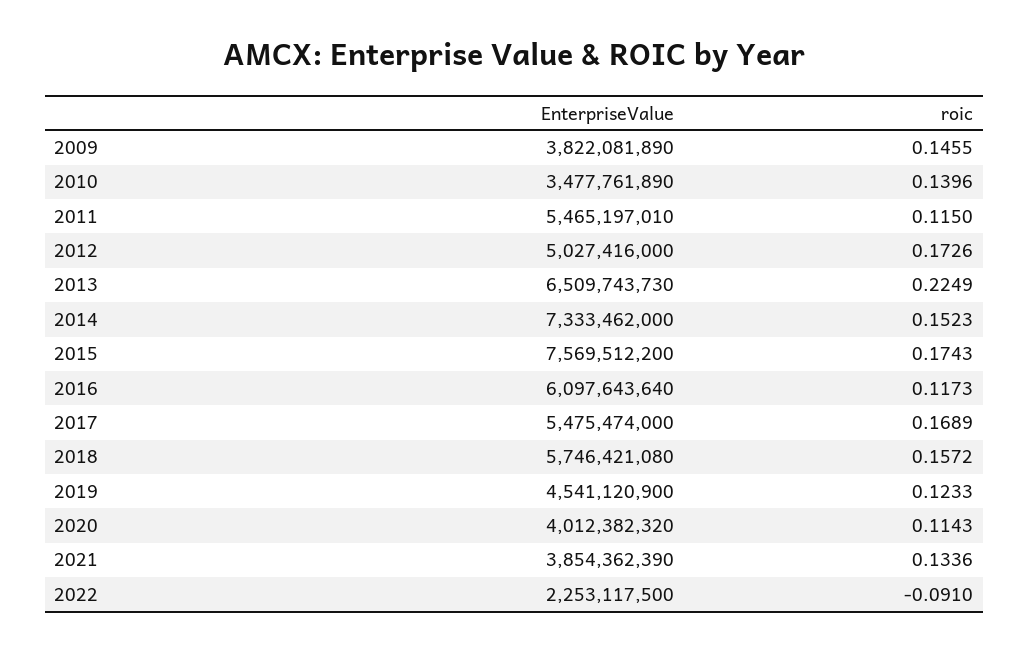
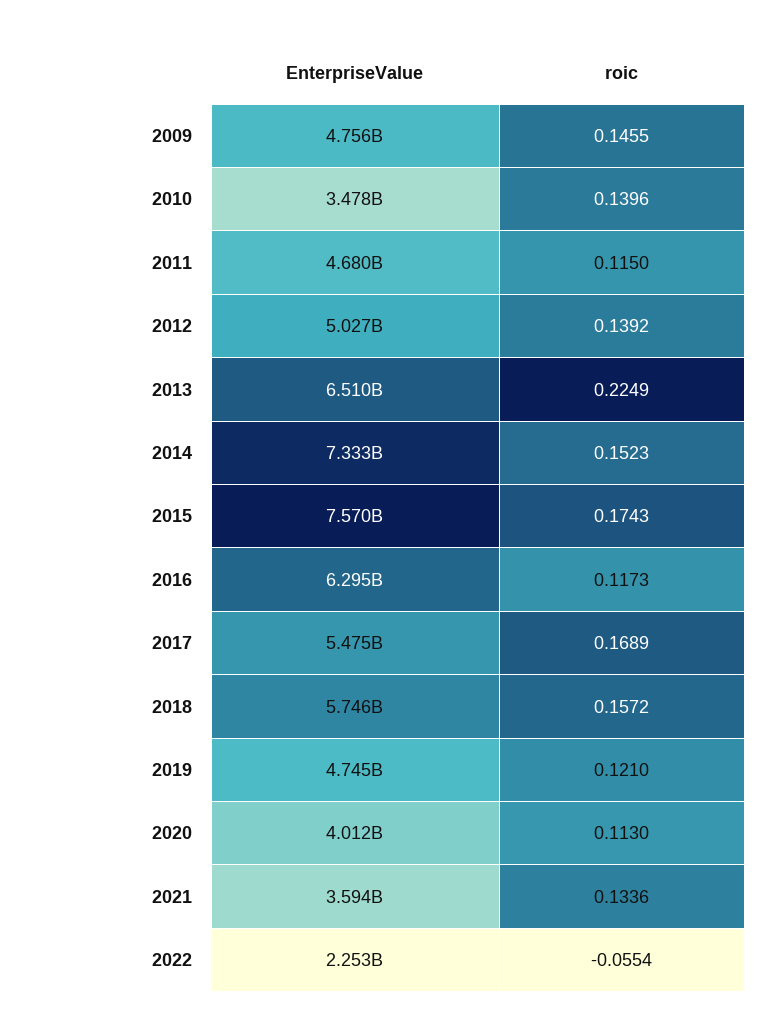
  {
    "EnterpriseValue": {
-     "2009": 3822081890,
+     "2009": 4756000000,
      "2010": 3477761890,
-     "2011": 5465197010,
+     "2011": 4680000000,
      "2012": 5027416000,
      "2013": 6509743730,
      "2014": 7333462000,
      "2015": 7569512200,
-     "2016": 6097643640,
+     "2016": 6295000000,
      "2017": 5475474000,
      "2018": 5746421080,
-     "2019": 4541120900,
+     "2019": 4745000000,
      "2020": 4012382320,
-     "2021": 3854362390,
+     "2021": 3594000000,
      "2022": 2253117500
    },
    "roic": {
      "2009": 0.1455,
      "2010": 0.1396,
      "2011": 0.115,
-     "2012": 0.1726,
+     "2012": 0.1392,
      "2013": 0.2249,
      "2014": 0.1523,
      "2015": 0.1743,
      "2016": 0.1173,
      "2017": 0.1689,
      "2018": 0.1572,
-     "2019": 0.1233,
+     "2019": 0.121,
-     "2020": 0.1143,
+     "2020": 0.113,
      "2021": 0.1336,
-     "2022": -0.091
+     "2022": -0.0554
    }
  }

